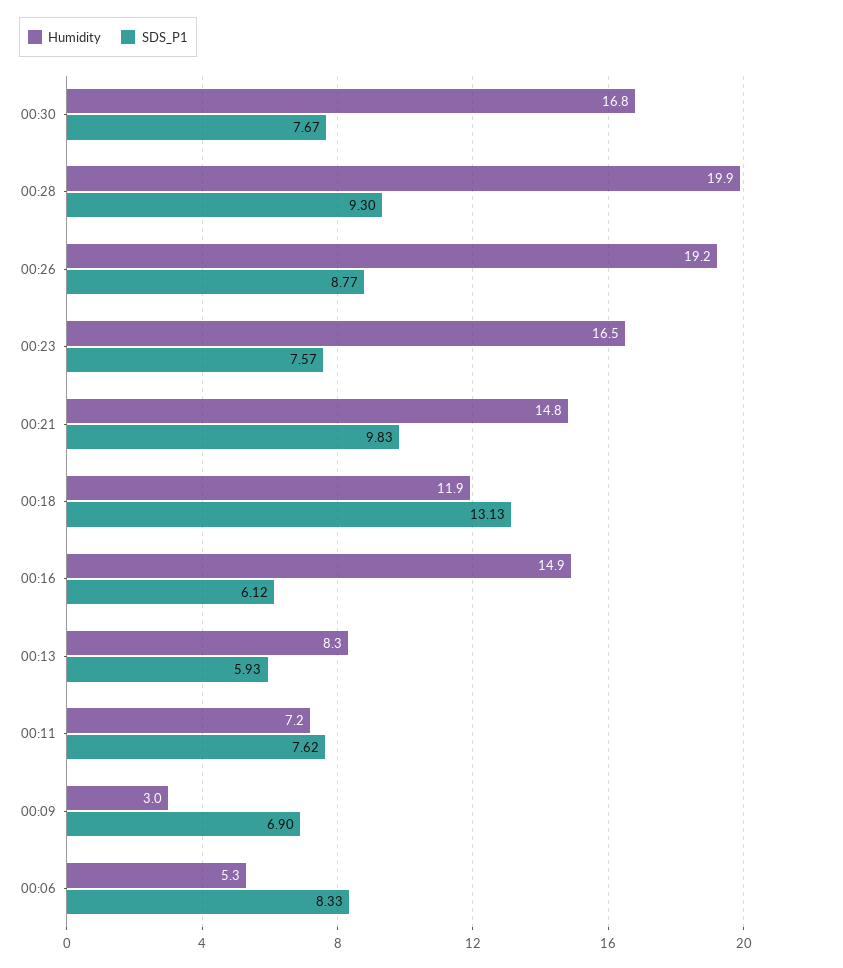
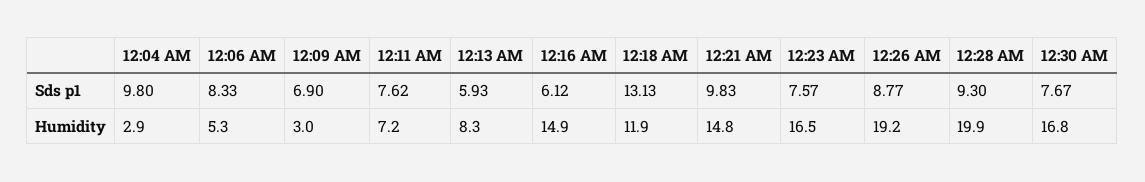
  {
    "Humidity": {
      "00:30": 16.8,
      "00:28": 19.9,
      "00:26": 19.2,
      "00:23": 16.5,
      "00:21": 14.8,
      "00:18": 11.9,
      "00:16": 14.9,
      "00:13": 8.3,
      "00:11": 7.2,
      "00:09": 3,
-     "00:06": 5.3
+     "00:06": 5.3,
+     "12:04 AM": 2.9
    },
    "SDS_P1": {
      "00:30": 7.67,
      "00:28": 9.3,
      "00:26": 8.77,
      "00:23": 7.57,
      "00:21": 9.83,
      "00:18": 13.13,
      "00:16": 6.12,
      "00:13": 5.93,
      "00:11": 7.62,
      "00:09": 6.9,
-     "00:06": 8.33
+     "00:06": 8.33,
+     "12:04 AM": 9.8
    }
  }

